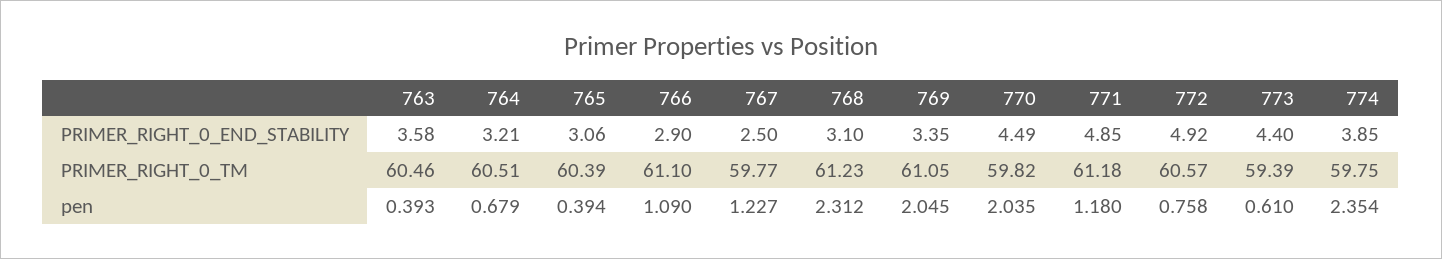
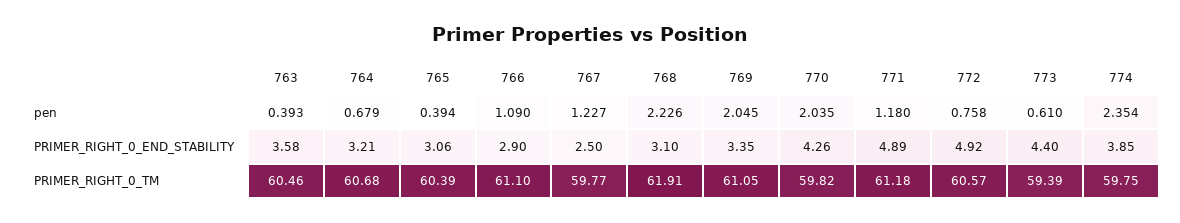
  {
    "763": {
      "PRIMER_RIGHT_0_END_STABILITY": 3.58,
      "PRIMER_RIGHT_0_TM": 60.46,
      "pen": 0.393
    },
    "764": {
      "PRIMER_RIGHT_0_END_STABILITY": 3.21,
-     "PRIMER_RIGHT_0_TM": 60.51,
+     "PRIMER_RIGHT_0_TM": 60.68,
      "pen": 0.679
    },
    "765": {
      "PRIMER_RIGHT_0_END_STABILITY": 3.06,
      "PRIMER_RIGHT_0_TM": 60.39,
      "pen": 0.394
    },
    "766": {
      "PRIMER_RIGHT_0_END_STABILITY": 2.9,
      "PRIMER_RIGHT_0_TM": 61.1,
      "pen": 1.09
    },
    "767": {
      "PRIMER_RIGHT_0_END_STABILITY": 2.5,
      "PRIMER_RIGHT_0_TM": 59.77,
      "pen": 1.227
    },
    "768": {
      "PRIMER_RIGHT_0_END_STABILITY": 3.1,
-     "PRIMER_RIGHT_0_TM": 61.23,
+     "PRIMER_RIGHT_0_TM": 61.91,
-     "pen": 2.312
+     "pen": 2.226
    },
    "769": {
      "PRIMER_RIGHT_0_END_STABILITY": 3.35,
      "PRIMER_RIGHT_0_TM": 61.05,
      "pen": 2.045
    },
    "770": {
-     "PRIMER_RIGHT_0_END_STABILITY": 4.49,
+     "PRIMER_RIGHT_0_END_STABILITY": 4.26,
      "PRIMER_RIGHT_0_TM": 59.82,
      "pen": 2.035
    },
    "771": {
-     "PRIMER_RIGHT_0_END_STABILITY": 4.85,
+     "PRIMER_RIGHT_0_END_STABILITY": 4.89,
      "PRIMER_RIGHT_0_TM": 61.18,
      "pen": 1.18
    },
    "772": {
      "PRIMER_RIGHT_0_END_STABILITY": 4.92,
      "PRIMER_RIGHT_0_TM": 60.57,
      "pen": 0.758
    },
    "773": {
      "PRIMER_RIGHT_0_END_STABILITY": 4.4,
      "PRIMER_RIGHT_0_TM": 59.39,
      "pen": 0.61
    },
    "774": {
      "PRIMER_RIGHT_0_END_STABILITY": 3.85,
      "PRIMER_RIGHT_0_TM": 59.75,
      "pen": 2.354
    }
  }

